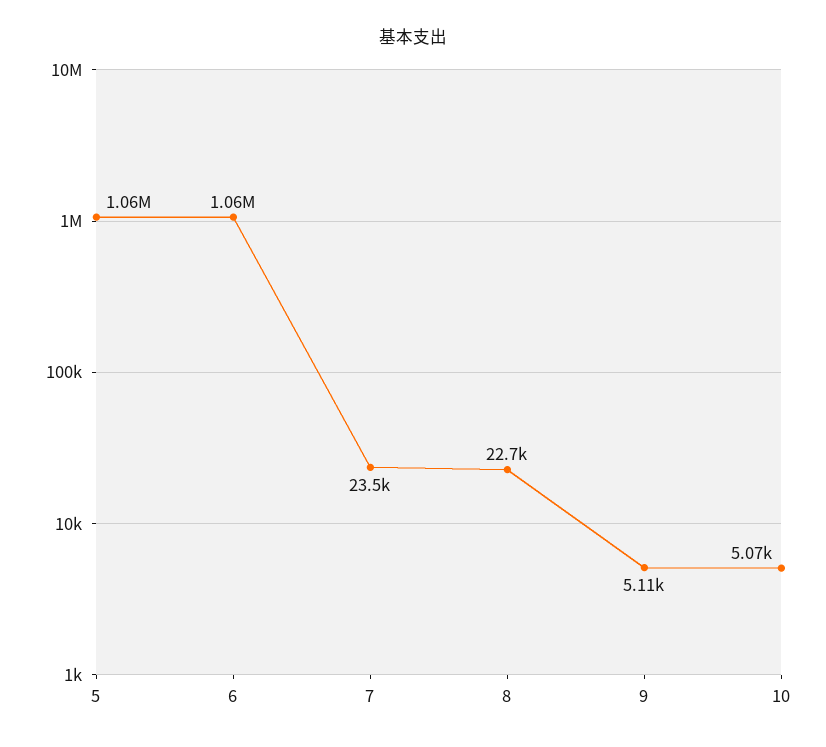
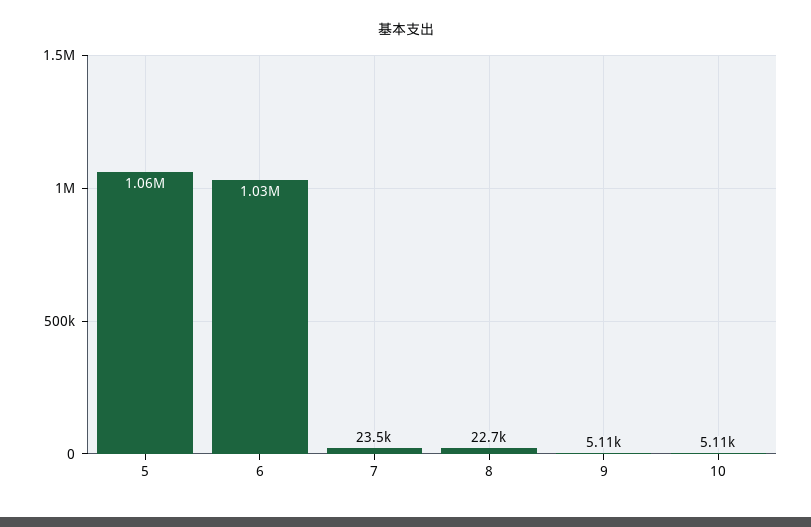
  {
    "5": 1060000,
-   "6": 1060000,
+   "6": 1030000,
    "7": 23500,
    "8": 22700,
    "9": 5110,
-   "10": 5070
+   "10": 5110
  }

